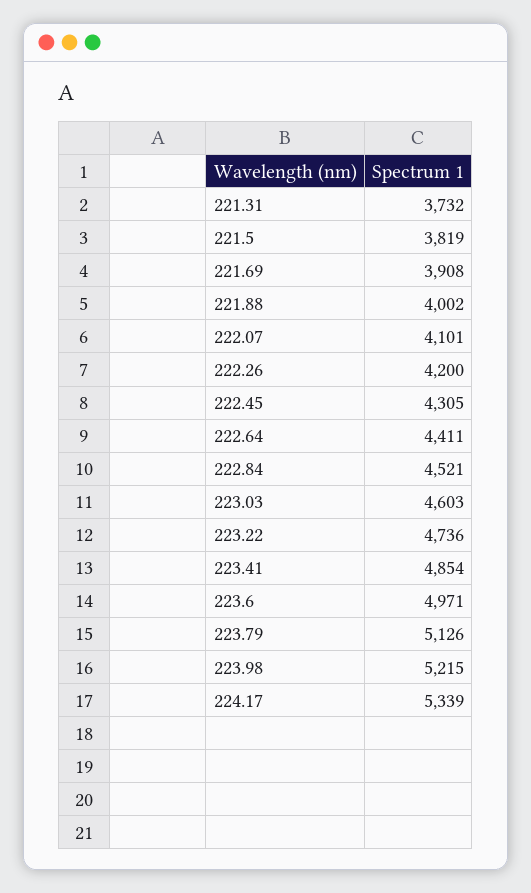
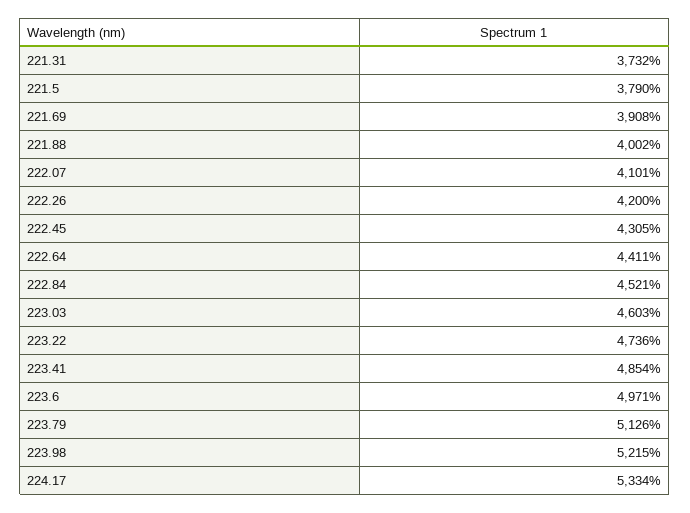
  {
    "221.31": 3732,
-   "221.5": 3819,
+   "221.5": 3790,
    "221.69": 3908,
    "221.88": 4002,
    "222.07": 4101,
    "222.26": 4200,
    "222.45": 4305,
    "222.64": 4411,
    "222.84": 4521,
    "223.03": 4603,
    "223.22": 4736,
    "223.41": 4854,
    "223.6": 4971,
    "223.79": 5126,
    "223.98": 5215,
-   "224.17": 5339
+   "224.17": 5334
  }

